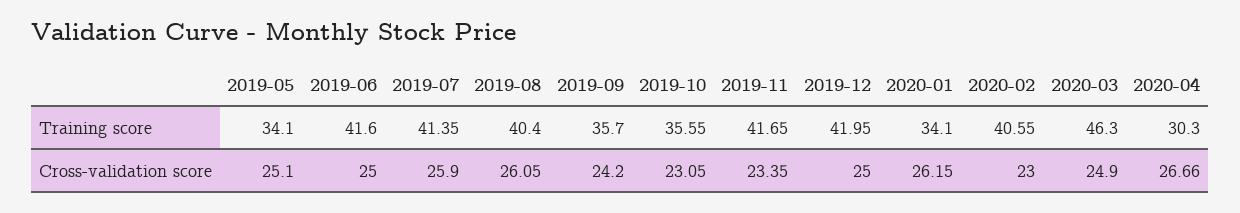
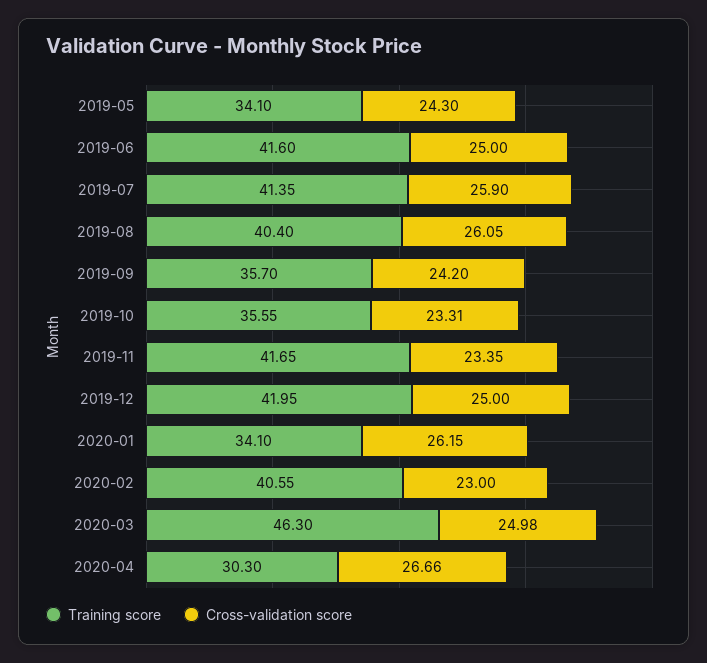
  {
    "Training score": {
      "2019-05": 34.1,
      "2019-06": 41.6,
      "2019-07": 41.35,
      "2019-08": 40.4,
      "2019-09": 35.7,
      "2019-10": 35.55,
      "2019-11": 41.65,
      "2019-12": 41.95,
      "2020-01": 34.1,
      "2020-02": 40.55,
      "2020-03": 46.3,
      "2020-04": 30.3
    },
    "Cross-validation score": {
-     "2019-05": 25.1,
+     "2019-05": 24.3,
      "2019-06": 25,
      "2019-07": 25.9,
      "2019-08": 26.05,
      "2019-09": 24.2,
-     "2019-10": 23.05,
+     "2019-10": 23.31,
      "2019-11": 23.35,
      "2019-12": 25,
      "2020-01": 26.15,
      "2020-02": 23,
-     "2020-03": 24.9,
+     "2020-03": 24.98,
      "2020-04": 26.66
    }
  }

